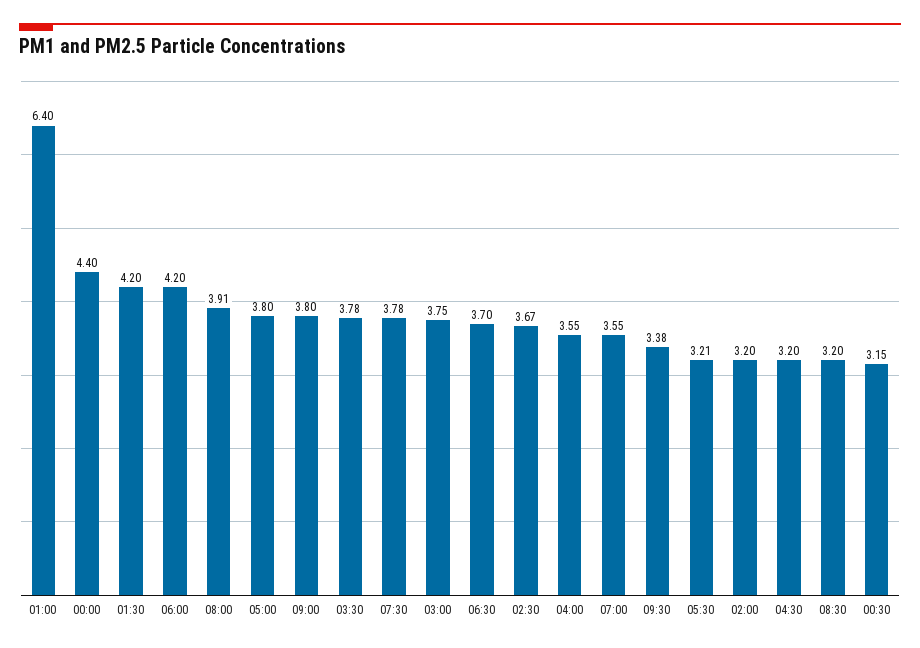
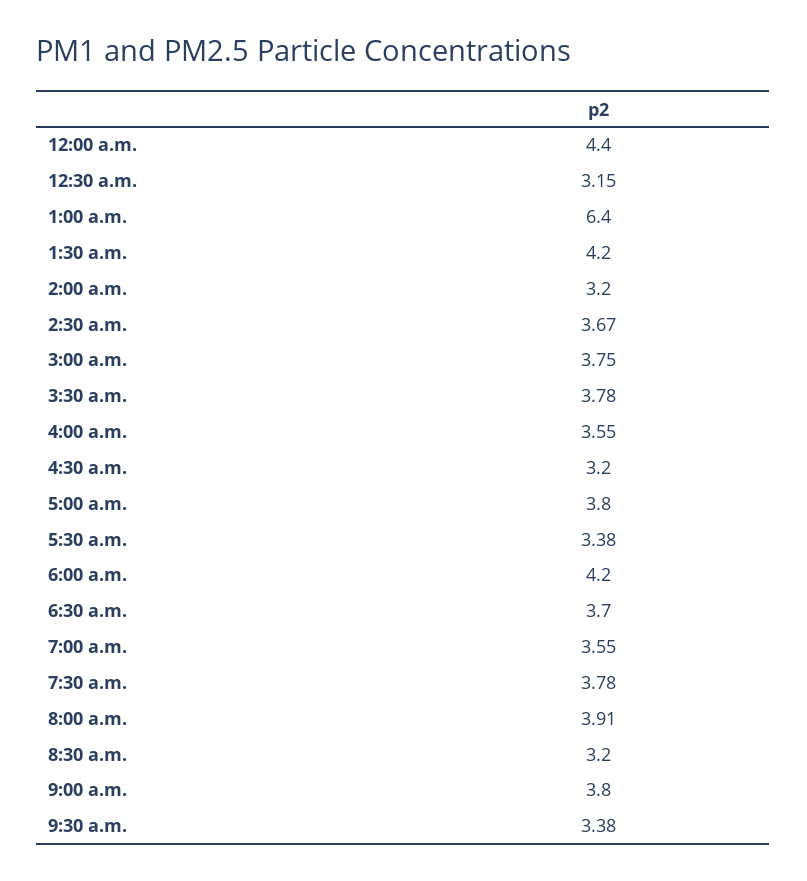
  {
    "01:00": 6.4,
    "00:00": 4.4,
    "01:30": 4.2,
    "06:00": 4.2,
    "08:00": 3.91,
    "05:00": 3.8,
    "09:00": 3.8,
    "03:30": 3.78,
    "07:30": 3.78,
    "03:00": 3.75,
    "06:30": 3.7,
    "02:30": 3.67,
    "04:00": 3.55,
    "07:00": 3.55,
    "09:30": 3.38,
-   "05:30": 3.21,
+   "05:30": 3.38,
    "02:00": 3.2,
    "04:30": 3.2,
    "08:30": 3.2,
    "00:30": 3.15
  }

